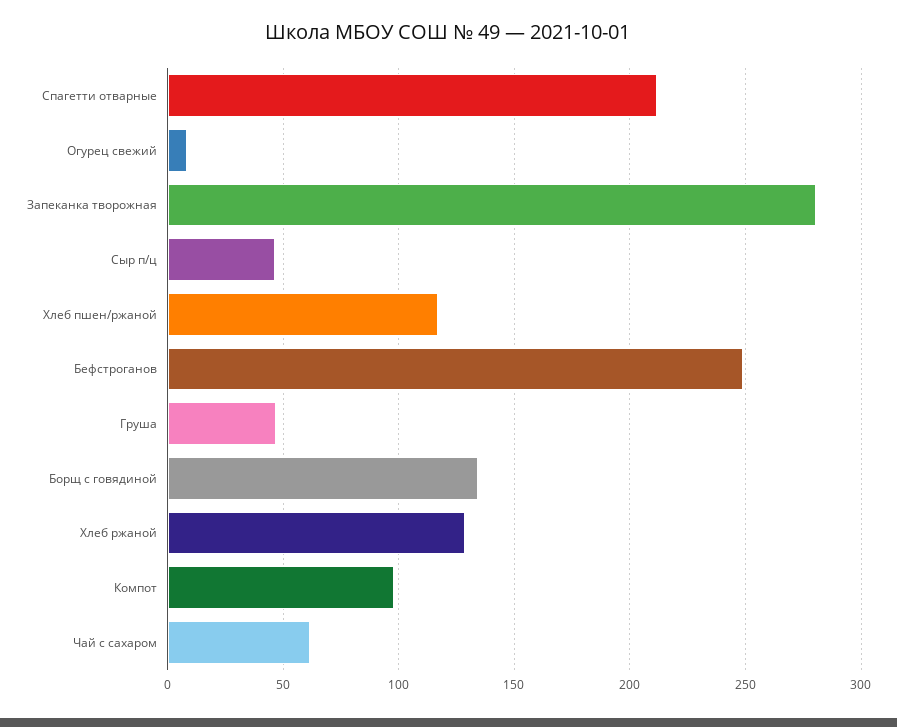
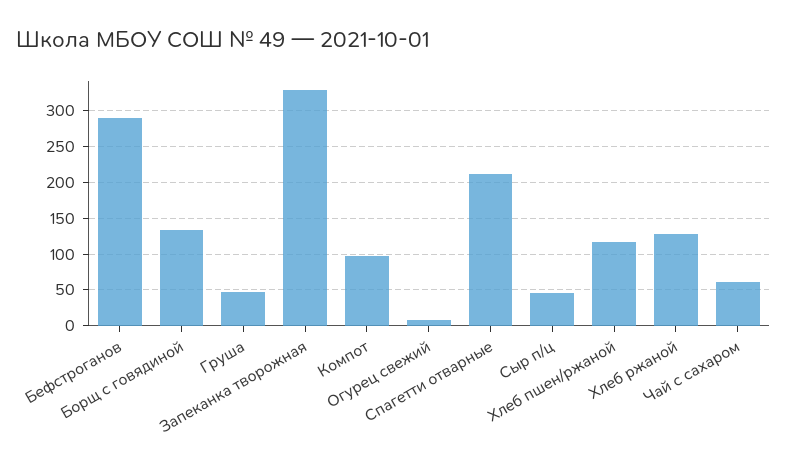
  {
    "Спагетти отварные": 210,
    "Огурец свежий": 10,
-   "Запеканка творожная": 280,
+   "Запеканка творожная": 330,
    "Сыр п/ц": 45,
    "Хлеб пшен/ржаной": 115,
-   "Бефстроганов": 250,
+   "Бефстроганов": 290,
    "Груша": 45,
    "Борщ с говядиной": 135,
    "Хлеб ржаной": 130,
    "Компот": 100,
    "Чай с сахаром": 60
  }

